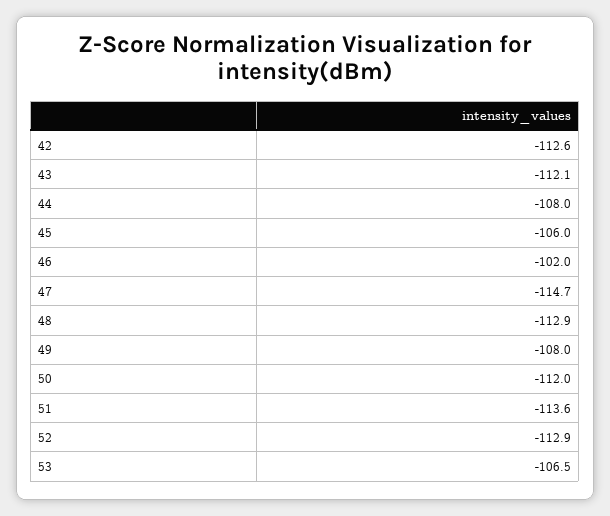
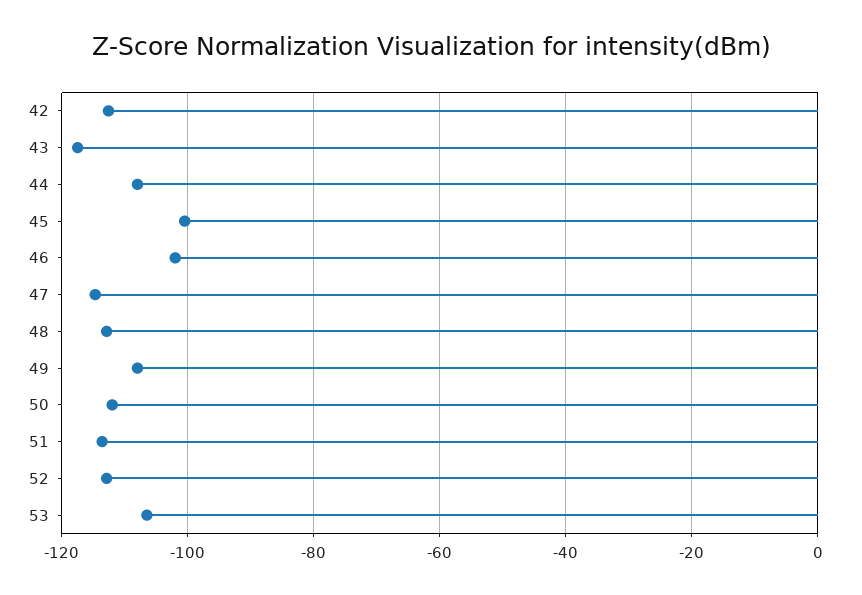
  {
    "42": -112.6,
-   "43": -112.1,
+   "43": -118,
    "44": -108,
-   "45": -106,
+   "45": -100,
    "46": -102,
    "47": -114.7,
    "48": -112.9,
    "49": -108,
    "50": -112,
    "51": -113.6,
    "52": -112.9,
    "53": -106.5
  }

